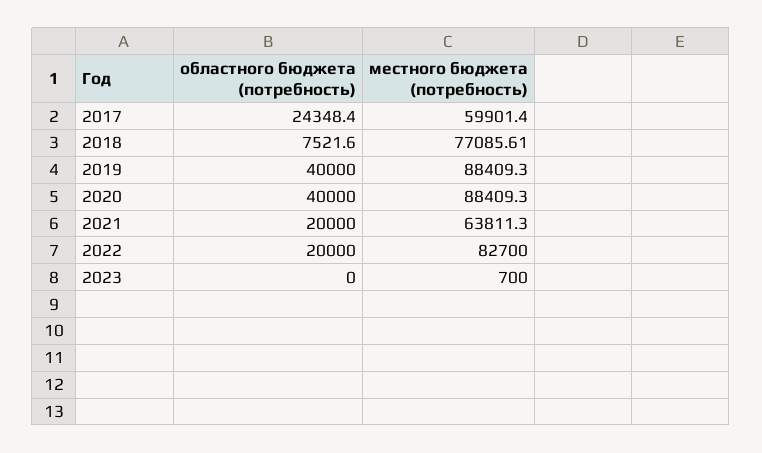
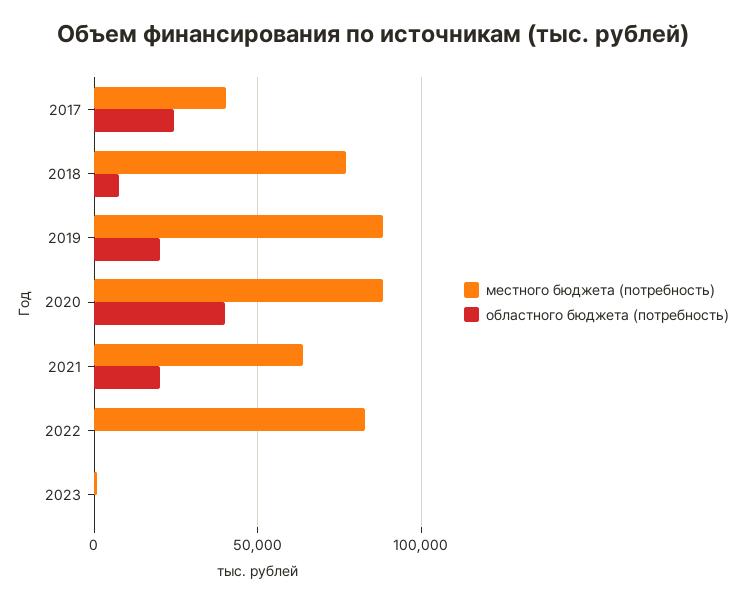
  {
    "областного бюджета (потребность)": {
      "2017": 24348.4,
      "2018": 7521.6,
-     "2019": 40000,
+     "2019": 20000,
      "2020": 40000,
      "2021": 20000,
-     "2022": 20000,
+     "2022": 0,
      "2023": 0
    },
    "местного бюджета (потребность)": {
-     "2017": 59901.4,
+     "2017": 40000,
      "2018": 77085.61,
      "2019": 88409.3,
      "2020": 88409.3,
      "2021": 63811.3,
      "2022": 82700,
      "2023": 700
    }
  }

